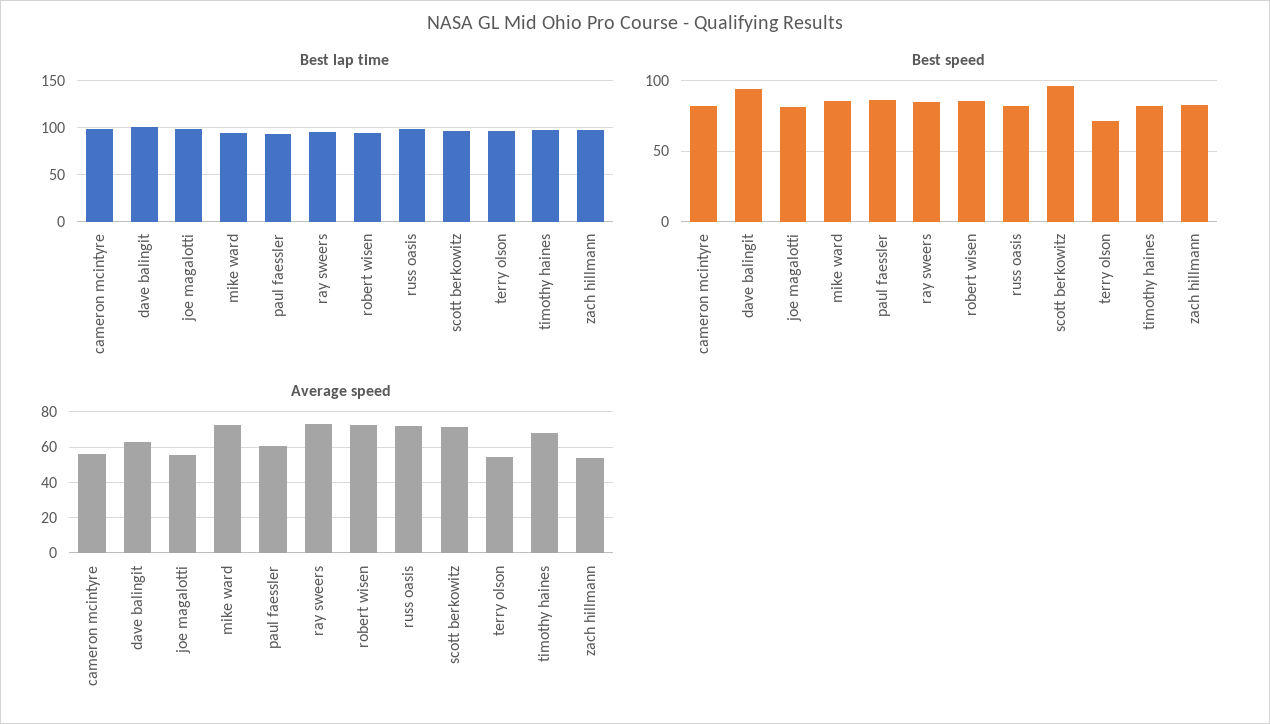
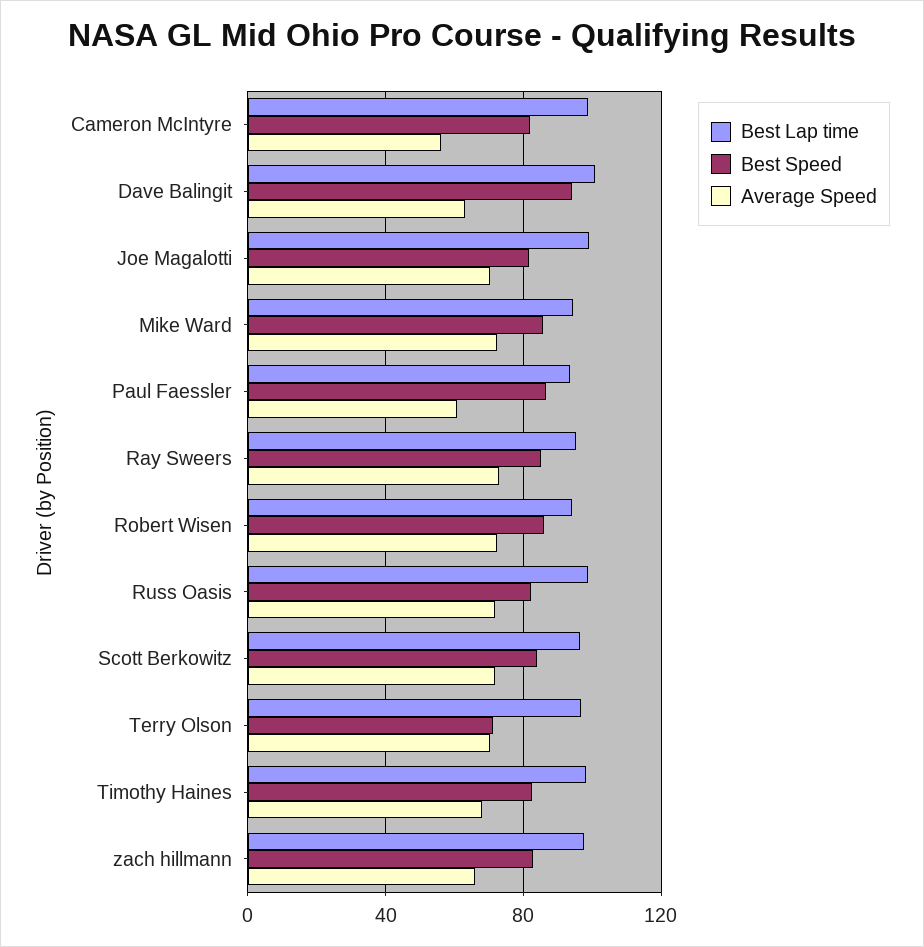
  {
    "Best lap time": {
      "cameron mcintyre": 100,
      "dave balingit": 100,
      "joe magalotti": 100,
      "mike ward": 95,
      "paul faessler": 95,
      "ray sweers": 95,
      "robert wisen": 95,
      "russ oasis": 100,
      "scott berkowitz": 95,
      "terry olson": 95,
      "timothy haines": 100,
      "zach hillmann": 100
    },
    "Best speed": {
      "cameron mcintyre": 80,
      "dave balingit": 95,
      "joe magalotti": 80,
      "mike ward": 85,
      "paul faessler": 85,
      "ray sweers": 85,
      "robert wisen": 85,
      "russ oasis": 80,
-     "scott berkowitz": 95,
+     "scott berkowitz": 85,
      "terry olson": 70,
      "timothy haines": 85,
      "zach hillmann": 85
    },
    "Average speed": {
      "cameron mcintyre": 55,
      "dave balingit": 65,
-     "joe magalotti": 55,
+     "joe magalotti": 70,
      "mike ward": 70,
      "paul faessler": 60,
      "ray sweers": 75,
      "robert wisen": 70,
      "russ oasis": 70,
      "scott berkowitz": 70,
-     "terry olson": 55,
+     "terry olson": 70,
      "timothy haines": 70,
-     "zach hillmann": 55
+     "zach hillmann": 65
    }
  }

